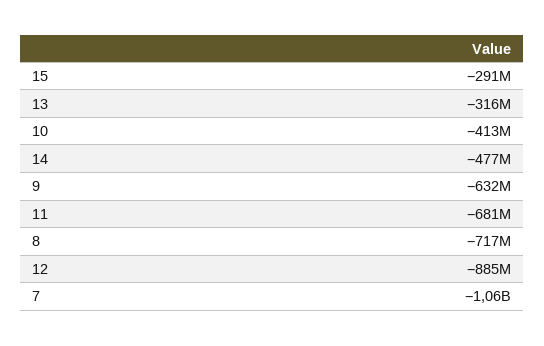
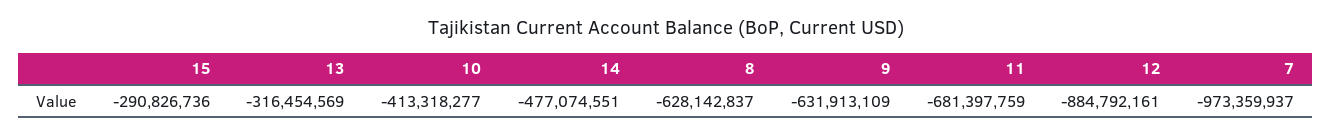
  {
    "15": -290826736,
    "13": -316454569,
    "10": -413318277,
    "14": -477074551,
    "9": -631913109,
    "11": -681397759,
-   "8": -717000000,
+   "8": -628142837,
    "12": -884792161,
-   "7": -1060000000
+   "7": -973359937
  }

